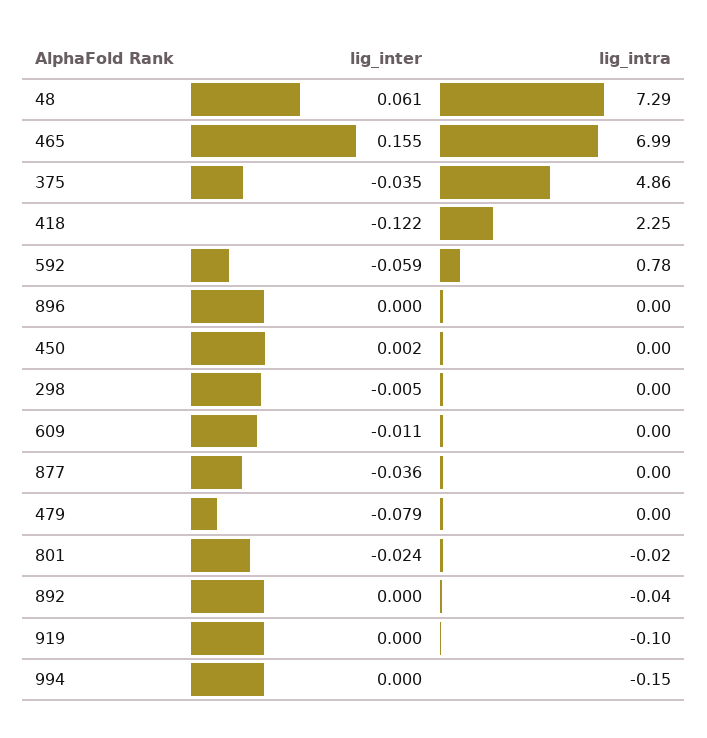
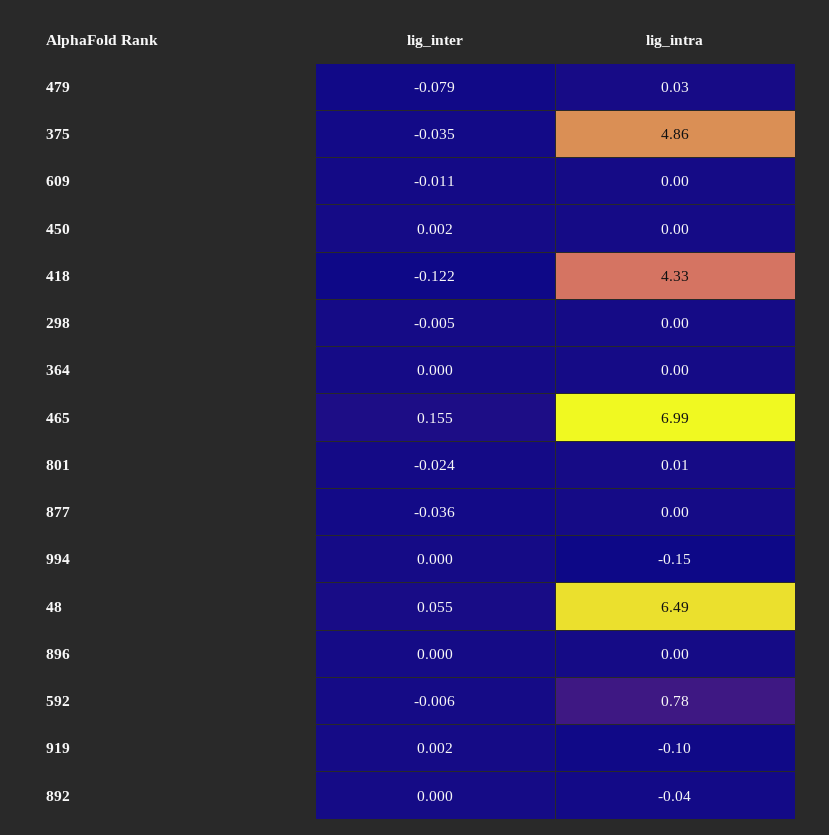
  {
    "lig_inter": {
-     "48": 0.061,
+     "48": 0.055,
      "465": 0.155,
      "375": -0.035,
      "418": -0.122,
-     "592": -0.059,
+     "592": -0.006,
      "896": 0,
      "450": 0.002,
      "298": -0.005,
      "609": -0.011,
      "877": -0.036,
      "479": -0.079,
      "801": -0.024,
      "892": 0,
-     "919": 0,
+     "919": 0.002,
-     "994": 0
+     "994": 0,
+     "364": 0
    },
    "lig_intra": {
-     "48": 7.29,
+     "48": 6.49,
      "465": 6.99,
      "375": 4.86,
-     "418": 2.25,
+     "418": 4.33,
      "592": 0.78,
      "896": 0,
      "450": 0,
      "298": 0,
      "609": 0,
      "877": 0,
-     "479": 0,
+     "479": 0.03,
-     "801": -0.02,
+     "801": 0.01,
      "892": -0.04,
      "919": -0.1,
-     "994": -0.15
+     "994": -0.15,
+     "364": 0
    }
  }

